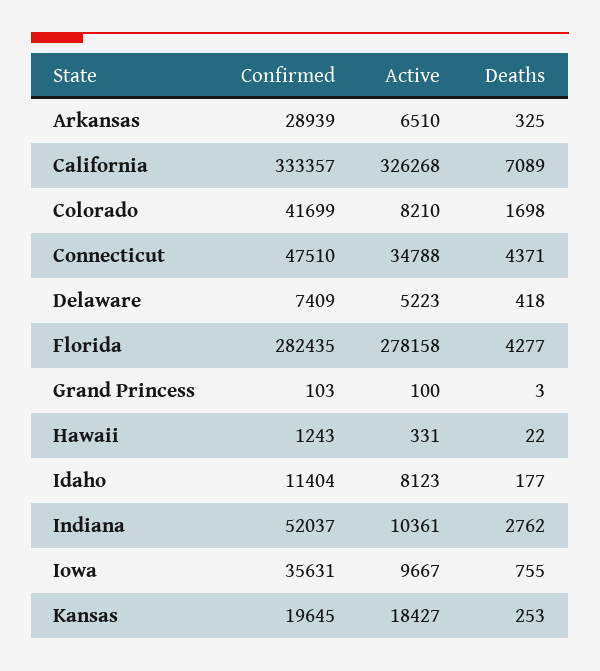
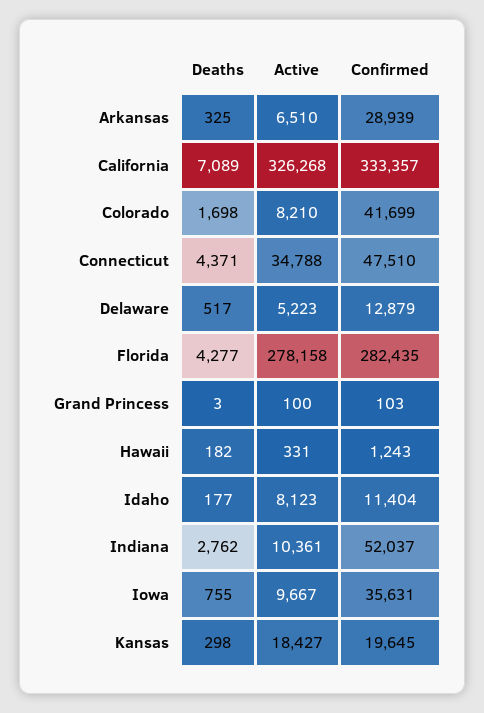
  {
    "Confirmed": {
      "Arkansas": 28939,
      "California": 333357,
      "Colorado": 41699,
      "Connecticut": 47510,
-     "Delaware": 7409,
+     "Delaware": 12879,
      "Florida": 282435,
      "Grand Princess": 103,
      "Hawaii": 1243,
      "Idaho": 11404,
      "Indiana": 52037,
      "Iowa": 35631,
      "Kansas": 19645
    },
    "Active": {
      "Arkansas": 6510,
      "California": 326268,
      "Colorado": 8210,
      "Connecticut": 34788,
      "Delaware": 5223,
      "Florida": 278158,
      "Grand Princess": 100,
      "Hawaii": 331,
      "Idaho": 8123,
      "Indiana": 10361,
      "Iowa": 9667,
      "Kansas": 18427
    },
    "Deaths": {
      "Arkansas": 325,
      "California": 7089,
      "Colorado": 1698,
      "Connecticut": 4371,
-     "Delaware": 418,
+     "Delaware": 517,
      "Florida": 4277,
      "Grand Princess": 3,
-     "Hawaii": 22,
+     "Hawaii": 182,
      "Idaho": 177,
      "Indiana": 2762,
      "Iowa": 755,
-     "Kansas": 253
+     "Kansas": 298
    }
  }

